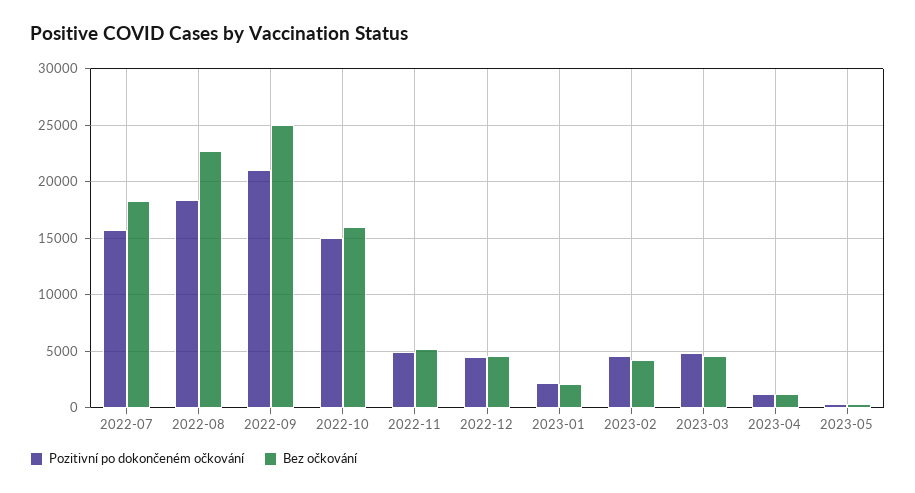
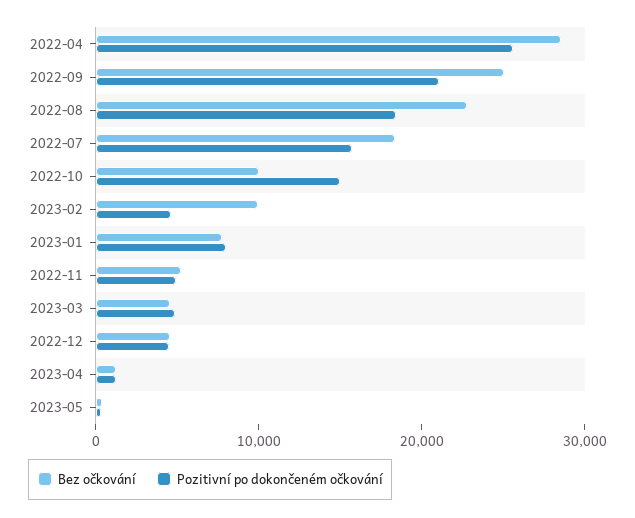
  {
    "Pozitivní po dokončeném očkování": {
      "2022-07": 16000,
      "2022-08": 18000,
      "2022-09": 21000,
      "2022-10": 15000,
      "2022-11": 5000,
      "2022-12": 4000,
-     "2023-01": 2000,
+     "2023-01": 8000,
      "2023-02": 5000,
      "2023-03": 5000,
      "2023-04": 1000,
-     "2023-05": 0
+     "2023-05": 0,
+     "2022-04": 26000
    },
    "Bez očkování": {
      "2022-07": 18000,
      "2022-08": 23000,
      "2022-09": 25000,
-     "2022-10": 16000,
+     "2022-10": 10000,
      "2022-11": 5000,
      "2022-12": 5000,
-     "2023-01": 2000,
+     "2023-01": 8000,
-     "2023-02": 4000,
+     "2023-02": 10000,
      "2023-03": 5000,
      "2023-04": 1000,
-     "2023-05": 0
+     "2023-05": 0,
+     "2022-04": 28000
    }
  }

